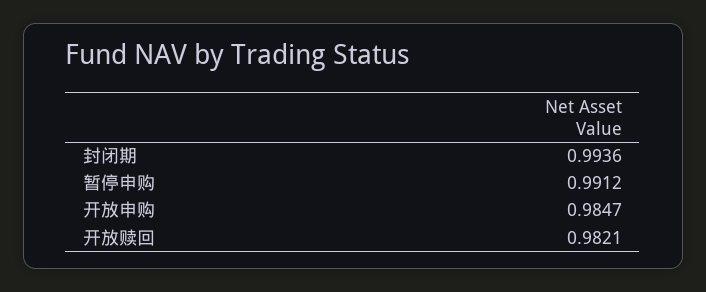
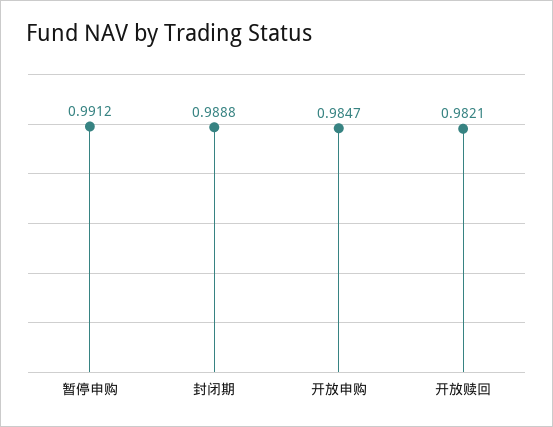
  {
-   "封闭期": 0.9936,
+   "封闭期": 0.9888,
    "暂停申购": 0.9912,
    "开放申购": 0.9847,
    "开放赎回": 0.9821
  }

